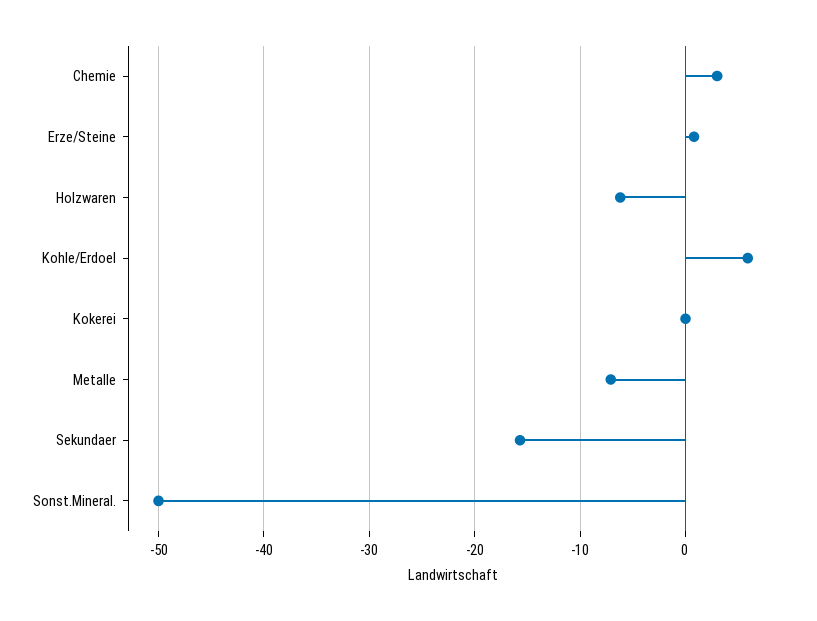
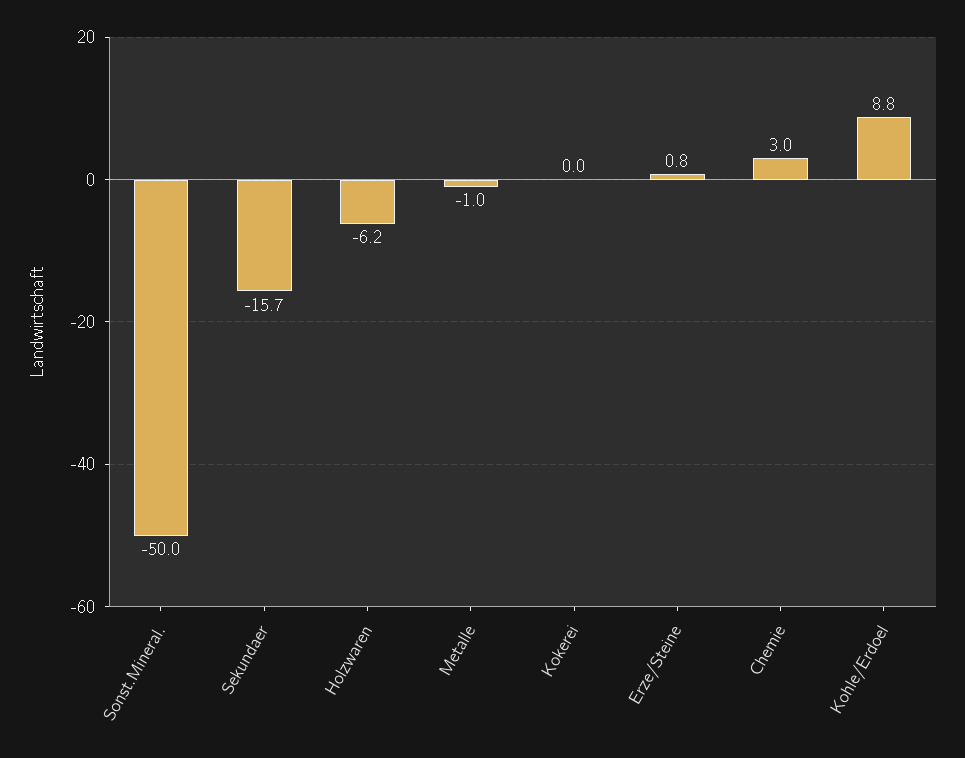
  {
    "Chemie": 3,
    "Erze/Steine": 0.8,
    "Holzwaren": -6.2,
-   "Kohle/Erdoel": 6,
+   "Kohle/Erdoel": 8.8,
    "Kokerei": 0,
-   "Metalle": -7,
+   "Metalle": -1,
    "Sekundaer": -15.7,
    "Sonst.Mineral.": -50
  }

